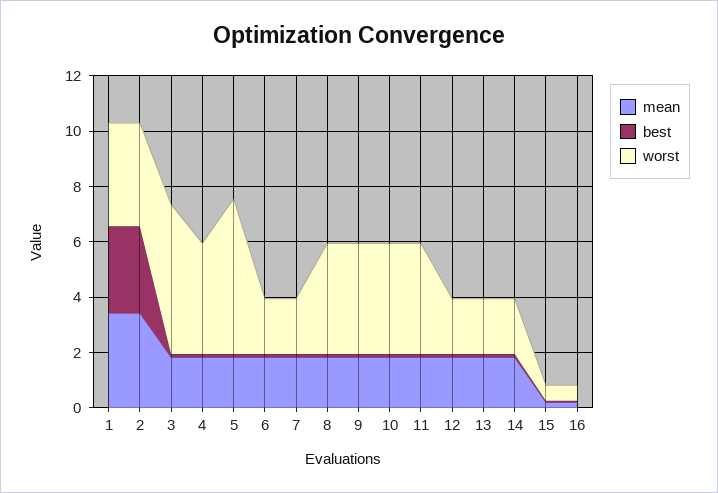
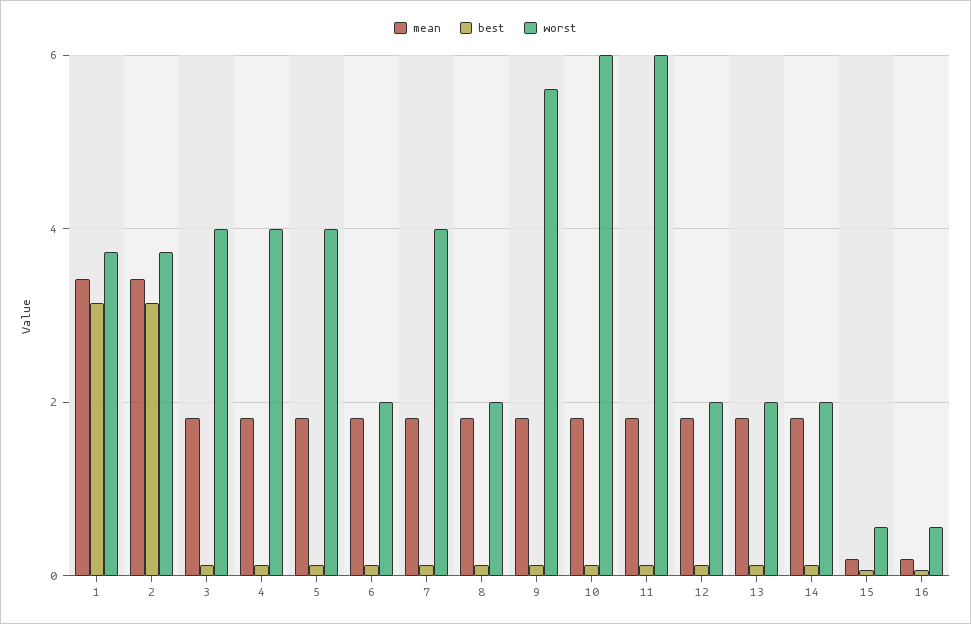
  {
    "mean": {
      "1": 3.4,
      "2": 3.4,
      "3": 1.8,
      "4": 1.8,
      "5": 1.8,
      "6": 1.8,
      "7": 1.8,
      "8": 1.8,
      "9": 1.8,
      "10": 1.8,
      "11": 1.8,
      "12": 1.8,
      "13": 1.8,
      "14": 1.8,
      "15": 0.2,
      "16": 0.2
    },
    "best": {
      "1": 3.2,
      "2": 3.2,
      "3": 0.2,
      "4": 0.2,
      "5": 0.2,
      "6": 0.2,
      "7": 0.2,
      "8": 0.2,
      "9": 0.2,
      "10": 0.2,
      "11": 0.2,
      "12": 0.2,
      "13": 0.2,
      "14": 0.2,
      "15": 0,
      "16": 0
    },
    "worst": {
      "1": 3.8,
      "2": 3.8,
-     "3": 5.5,
+     "3": 4,
      "4": 4,
-     "5": 5.5,
+     "5": 4,
      "6": 2,
-     "7": 2,
+     "7": 4,
-     "8": 4,
+     "8": 2,
-     "9": 4,
+     "9": 5.6,
-     "10": 4,
+     "10": 6,
-     "11": 4,
+     "11": 6,
      "12": 2,
      "13": 2,
      "14": 2,
      "15": 0.6,
      "16": 0.6
    }
  }

